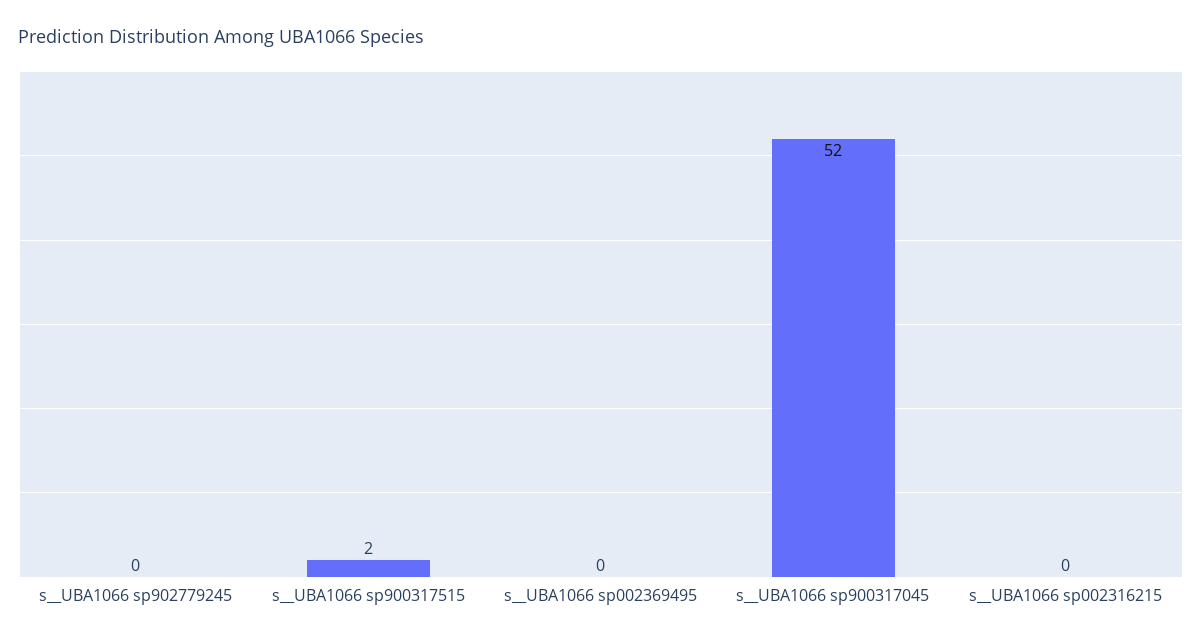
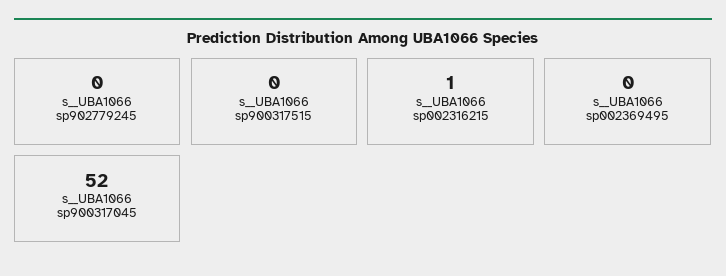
  {
    "s__UBA1066 sp902779245": 0,
-   "s__UBA1066 sp900317515": 2,
+   "s__UBA1066 sp900317515": 0,
    "s__UBA1066 sp002369495": 0,
    "s__UBA1066 sp900317045": 52,
-   "s__UBA1066 sp002316215": 0
+   "s__UBA1066 sp002316215": 1
  }

